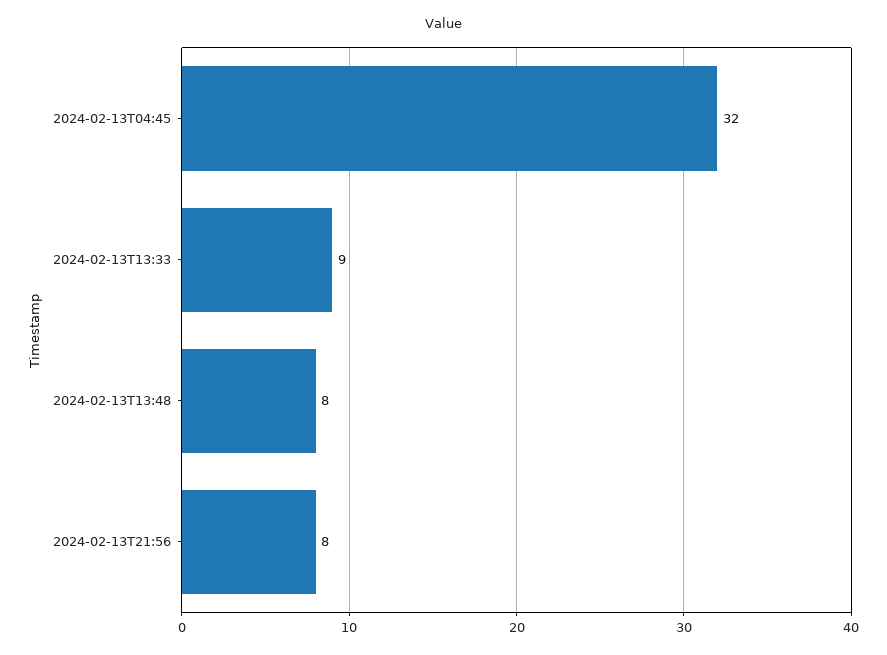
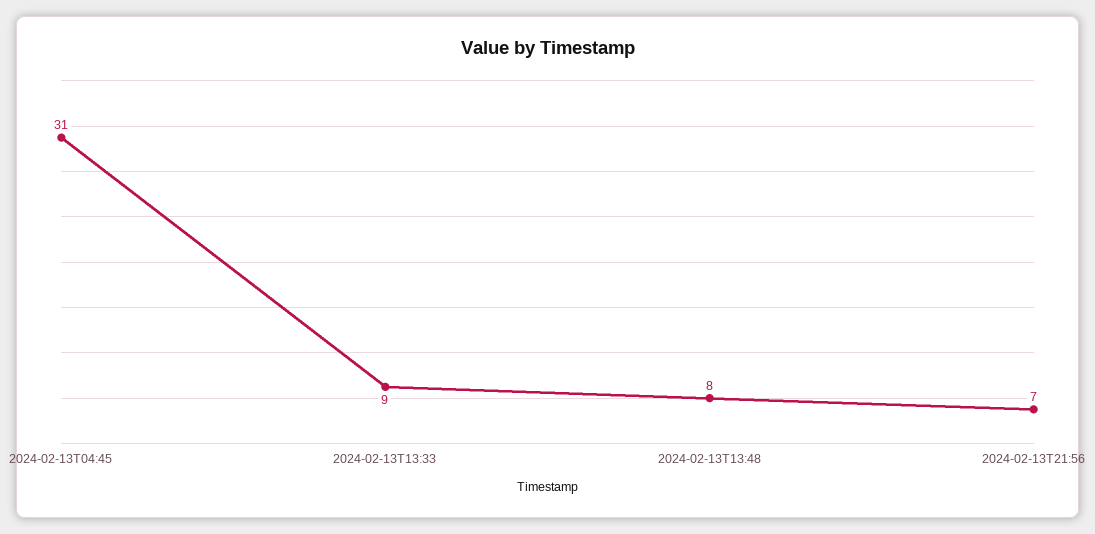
  {
-   "2024-02-13T04:45": 32,
+   "2024-02-13T04:45": 31,
    "2024-02-13T13:33": 9,
    "2024-02-13T13:48": 8,
-   "2024-02-13T21:56": 8
+   "2024-02-13T21:56": 7
  }

